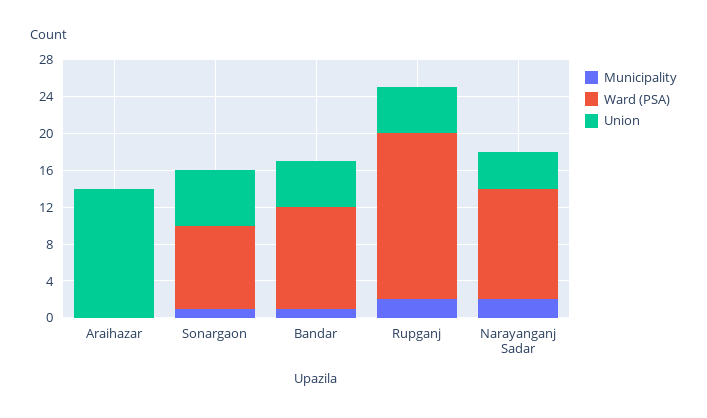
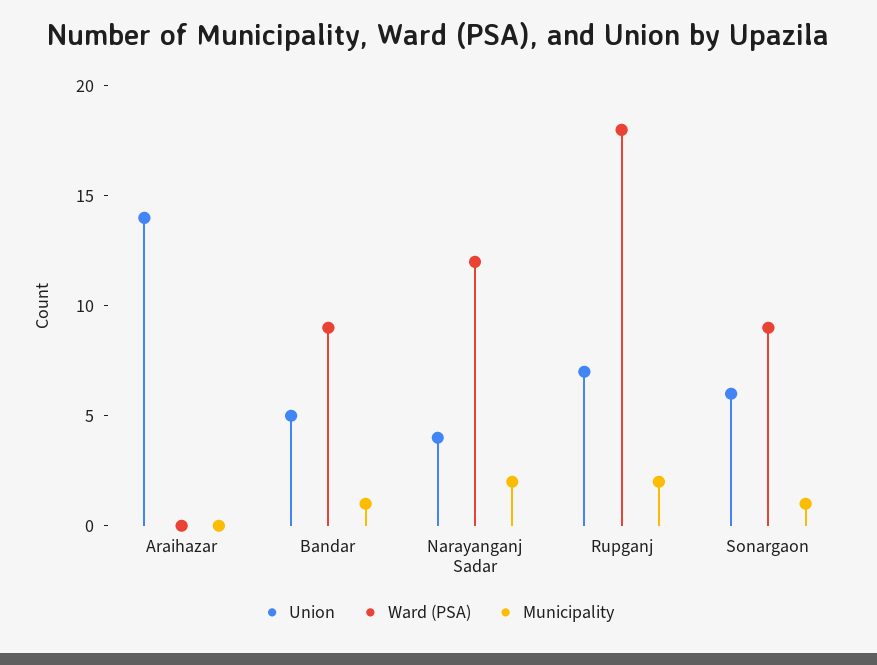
  {
    "Municipality": {
      "Araihazar": 0,
      "Sonargaon": 1,
      "Bandar": 1,
      "Rupganj": 2,
      "Narayanganj Sadar": 2
    },
    "Ward (PSA)": {
      "Araihazar": 0,
      "Sonargaon": 9,
-     "Bandar": 11,
+     "Bandar": 9,
      "Rupganj": 18,
      "Narayanganj Sadar": 12
    },
    "Union": {
      "Araihazar": 14,
      "Sonargaon": 6,
      "Bandar": 5,
-     "Rupganj": 5,
+     "Rupganj": 7,
      "Narayanganj Sadar": 4
    }
  }

